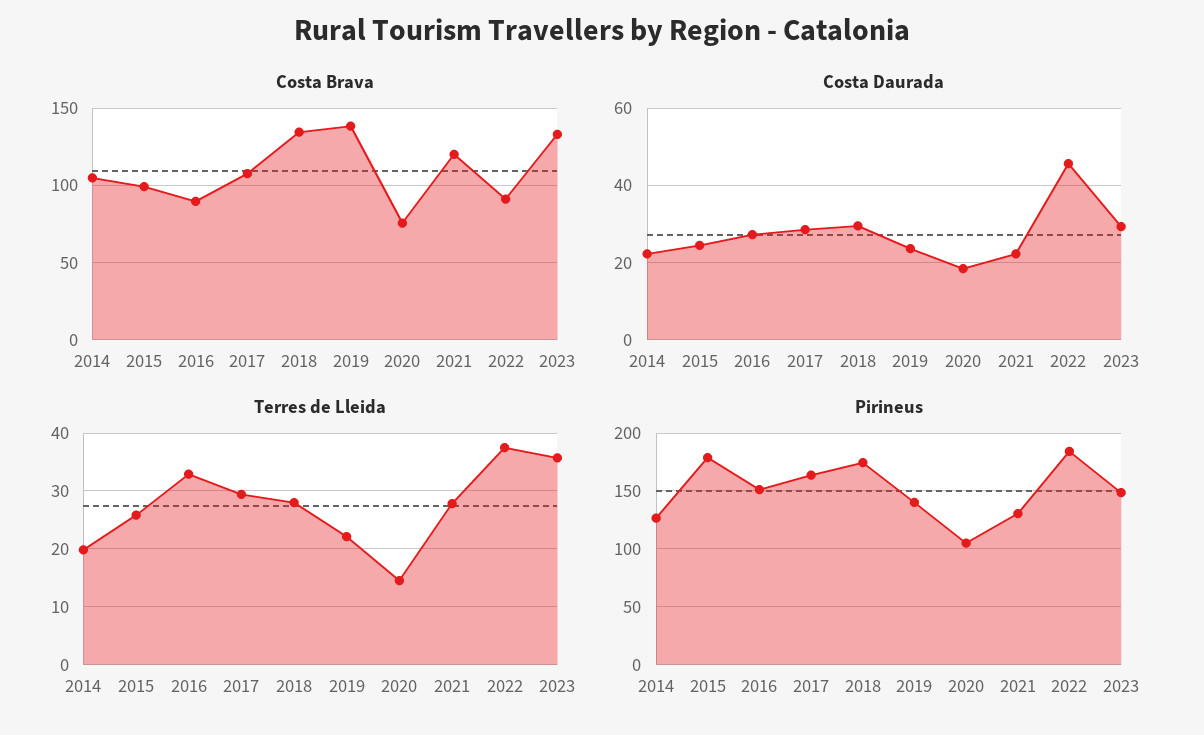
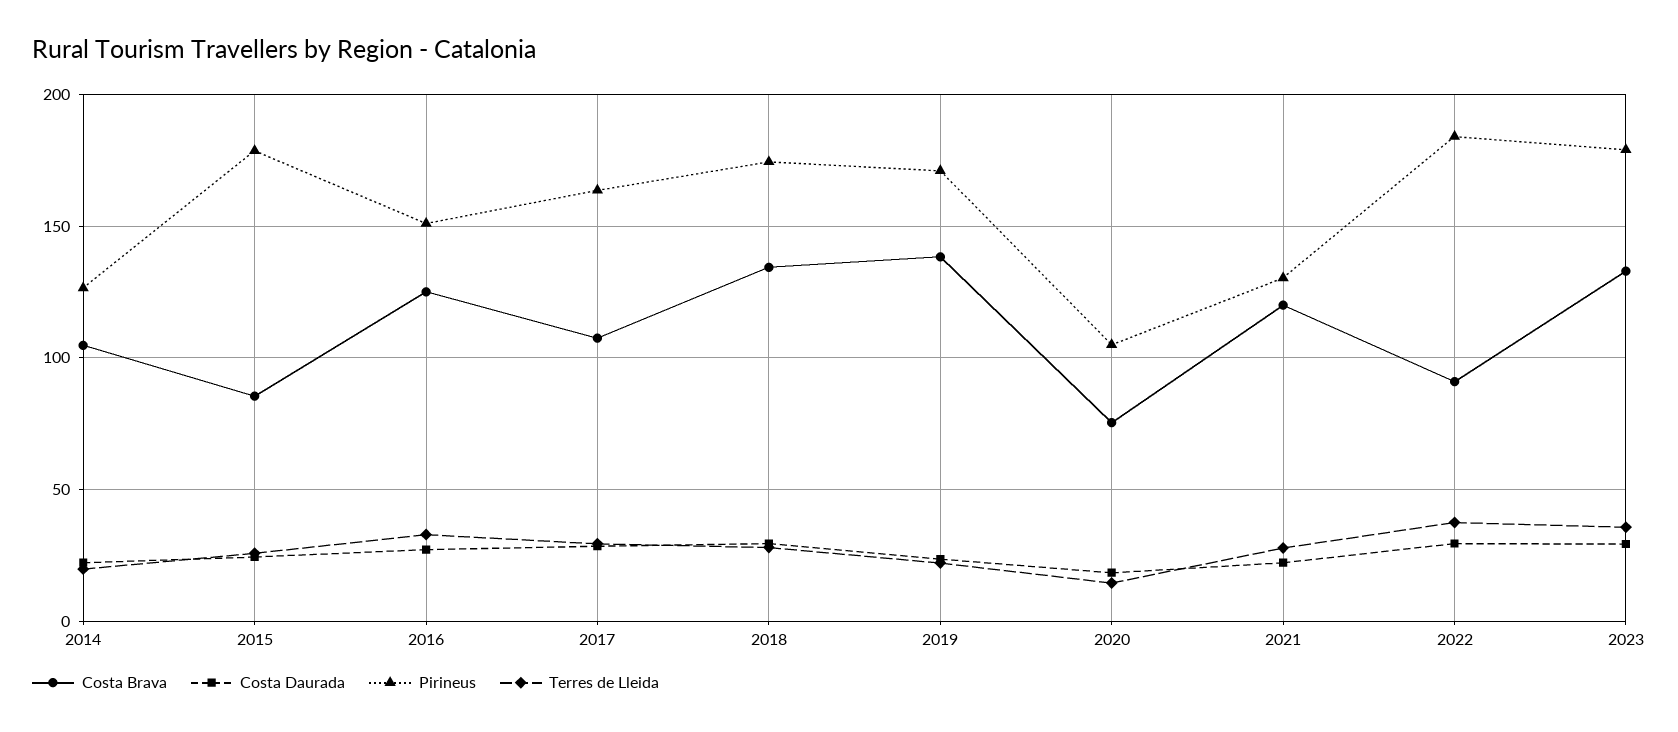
  {
    "Costa Brava": {
      "2014": 105,
-     "2015": 100,
+     "2015": 85,
-     "2016": 90,
+     "2016": 125,
      "2017": 110,
      "2018": 135,
      "2019": 140,
      "2020": 75,
      "2021": 120,
      "2022": 90,
      "2023": 135
    },
    "Costa Daurada": {
      "2014": 22,
      "2015": 24,
      "2016": 28,
      "2017": 28,
      "2018": 30,
      "2019": 24,
      "2020": 18,
      "2021": 22,
-     "2022": 46,
+     "2022": 30,
      "2023": 30
    },
    "Terres de Lleida": {
      "2014": 20,
      "2015": 26,
      "2016": 32,
      "2017": 30,
      "2018": 28,
      "2019": 22,
      "2020": 14,
      "2021": 28,
      "2022": 38,
      "2023": 36
    },
    "Pirineus": {
      "2014": 125,
      "2015": 180,
      "2016": 150,
      "2017": 165,
      "2018": 175,
-     "2019": 140,
+     "2019": 170,
      "2020": 105,
      "2021": 130,
      "2022": 185,
-     "2023": 150
+     "2023": 180
    }
  }

